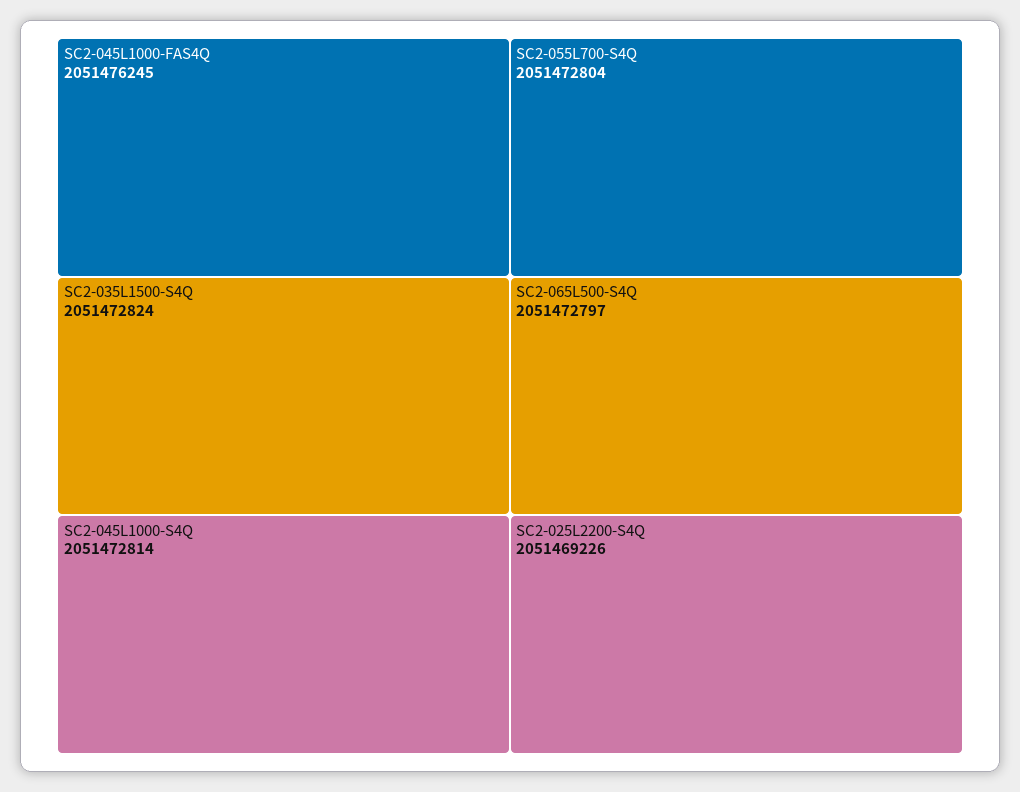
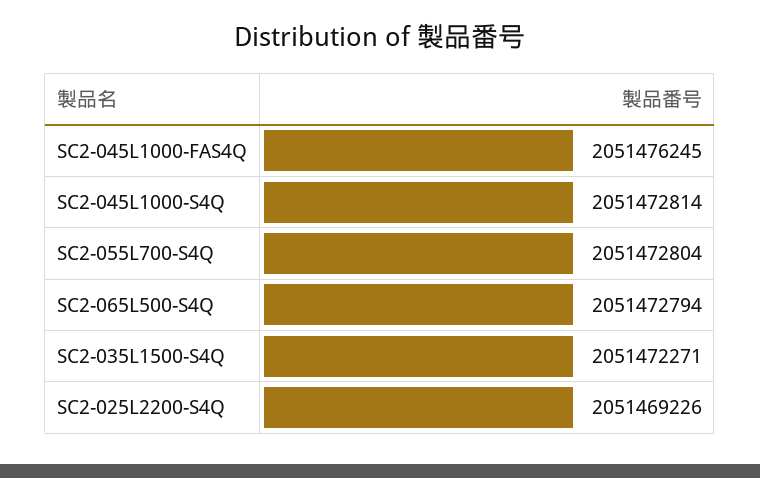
  {
    "SC2-045L1000-FAS4Q": 2051476245,
-   "SC2-035L1500-S4Q": 2051472824,
+   "SC2-035L1500-S4Q": 2051472271,
    "SC2-045L1000-S4Q": 2051472814,
    "SC2-055L700-S4Q": 2051472804,
-   "SC2-065L500-S4Q": 2051472797,
+   "SC2-065L500-S4Q": 2051472794,
    "SC2-025L2200-S4Q": 2051469226
  }

